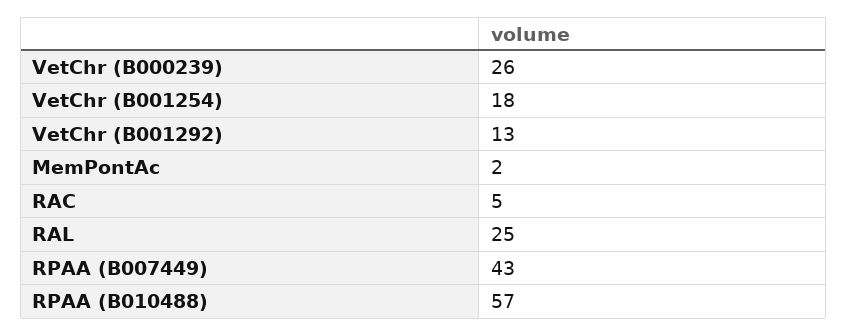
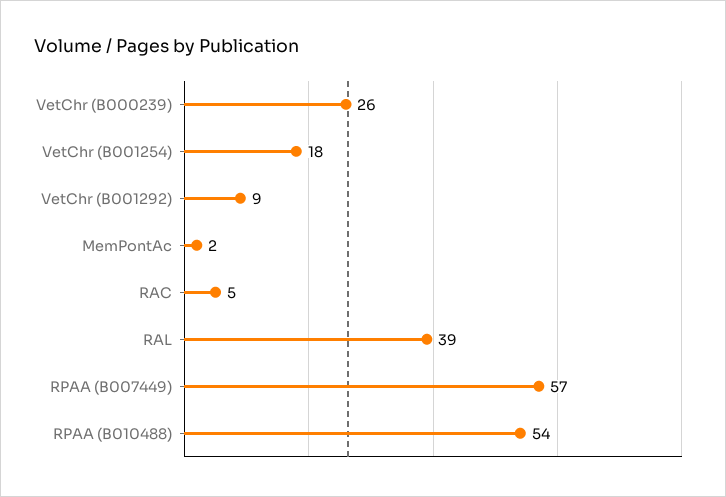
  {
    "VetChr (B000239)": 26,
    "VetChr (B001254)": 18,
-   "VetChr (B001292)": 13,
+   "VetChr (B001292)": 9,
    "MemPontAc": 2,
    "RAC": 5,
-   "RAL": 25,
+   "RAL": 39,
-   "RPAA (B007449)": 43,
+   "RPAA (B007449)": 57,
-   "RPAA (B010488)": 57
+   "RPAA (B010488)": 54
  }

